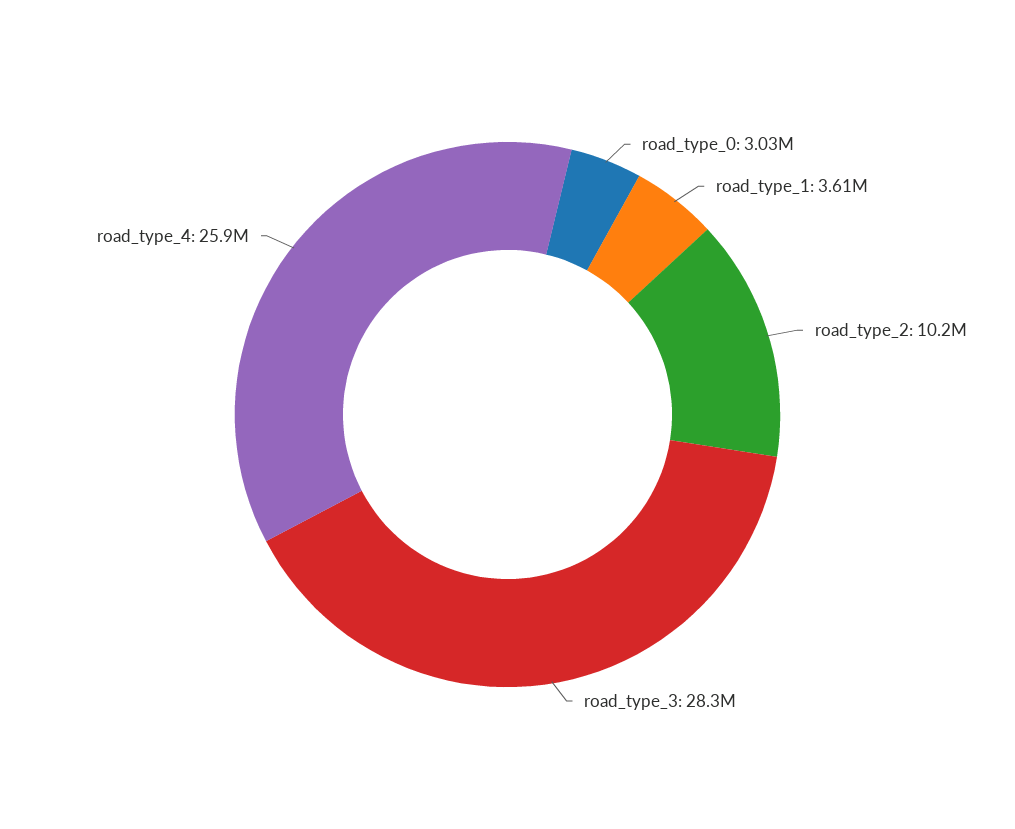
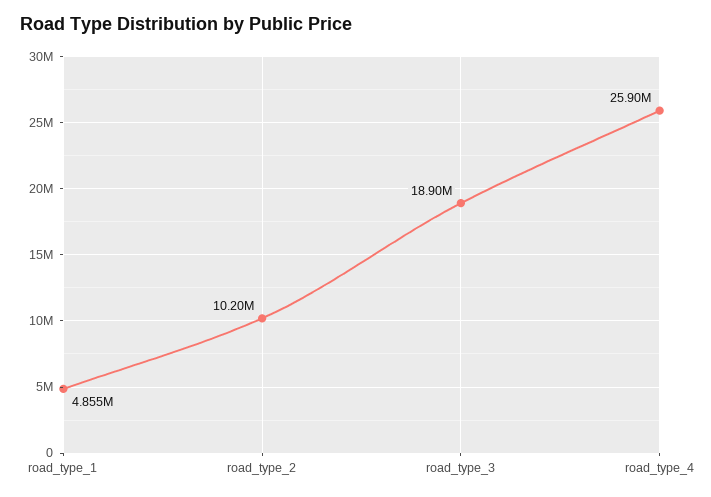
  {
-   "road_type_0": 3030000,
-   "road_type_1": 3610000,
+   "road_type_1": 4855000,
    "road_type_2": 10200000,
-   "road_type_3": 28300000,
+   "road_type_3": 18900000,
    "road_type_4": 25900000
  }

